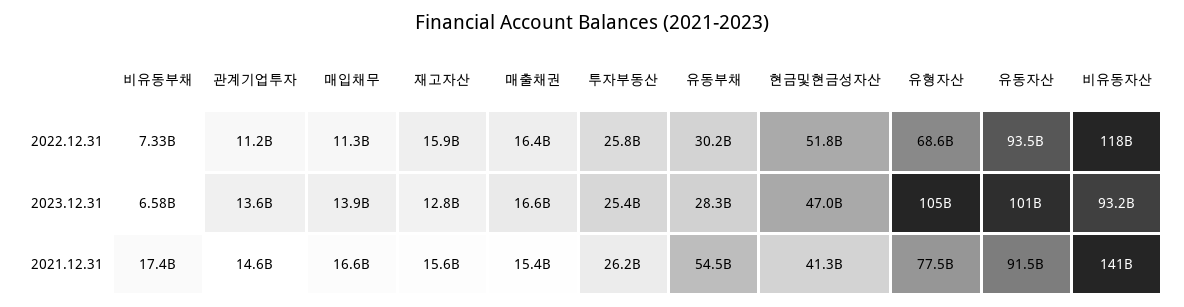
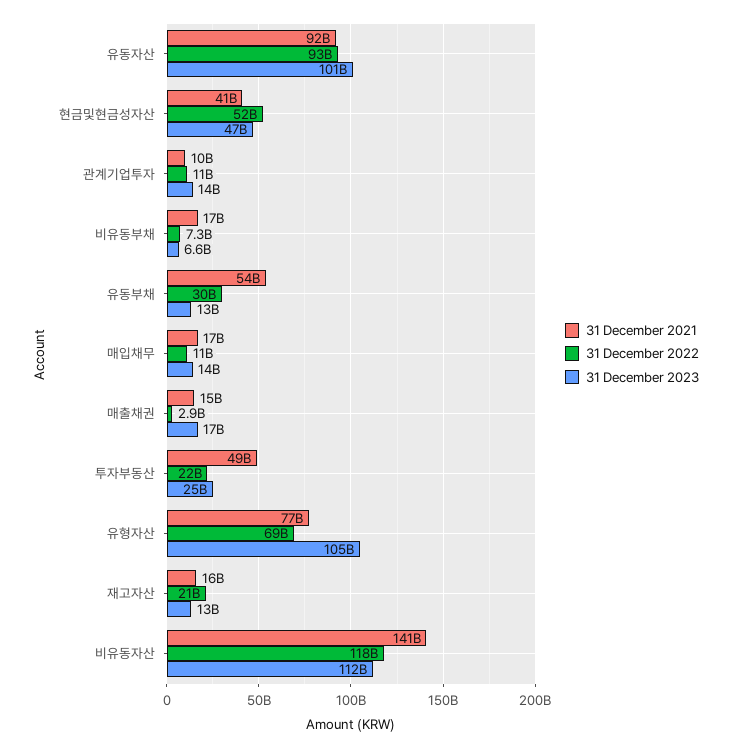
  {
    "2022.12.31": {
      "비유동부채": 7330000000,
      "관계기업투자": 11200000000,
      "매입채무": 11300000000,
-     "재고자산": 15900000000,
+     "재고자산": 21000000000,
-     "매출채권": 16400000000,
+     "매출채권": 2900000000,
-     "투자부동산": 25800000000,
+     "투자부동산": 22000000000,
      "유동부채": 30200000000,
      "현금및현금성자산": 51800000000,
      "유형자산": 68600000000,
      "유동자산": 93500000000,
      "비유동자산": 118000000000
    },
    "2023.12.31": {
      "비유동부채": 6580000000,
      "관계기업투자": 13600000000,
      "매입채무": 13900000000,
      "재고자산": 12800000000,
      "매출채권": 16600000000,
      "투자부동산": 25400000000,
-     "유동부채": 28300000000,
+     "유동부채": 13000000000,
      "현금및현금성자산": 47000000000,
      "유형자산": 105000000000,
      "유동자산": 101000000000,
-     "비유동자산": 93200000000
+     "비유동자산": 112000000000
    },
    "2021.12.31": {
      "비유동부채": 17400000000,
-     "관계기업투자": 14600000000,
+     "관계기업투자": 10000000000,
      "매입채무": 16600000000,
      "재고자산": 15600000000,
      "매출채권": 15400000000,
-     "투자부동산": 26200000000,
+     "투자부동산": 49000000000,
      "유동부채": 54500000000,
      "현금및현금성자산": 41300000000,
      "유형자산": 77500000000,
      "유동자산": 91500000000,
      "비유동자산": 141000000000
    }
  }

